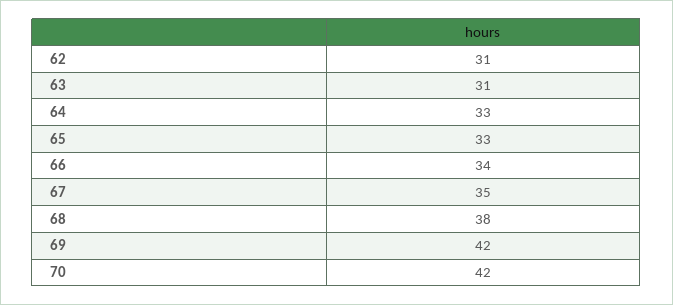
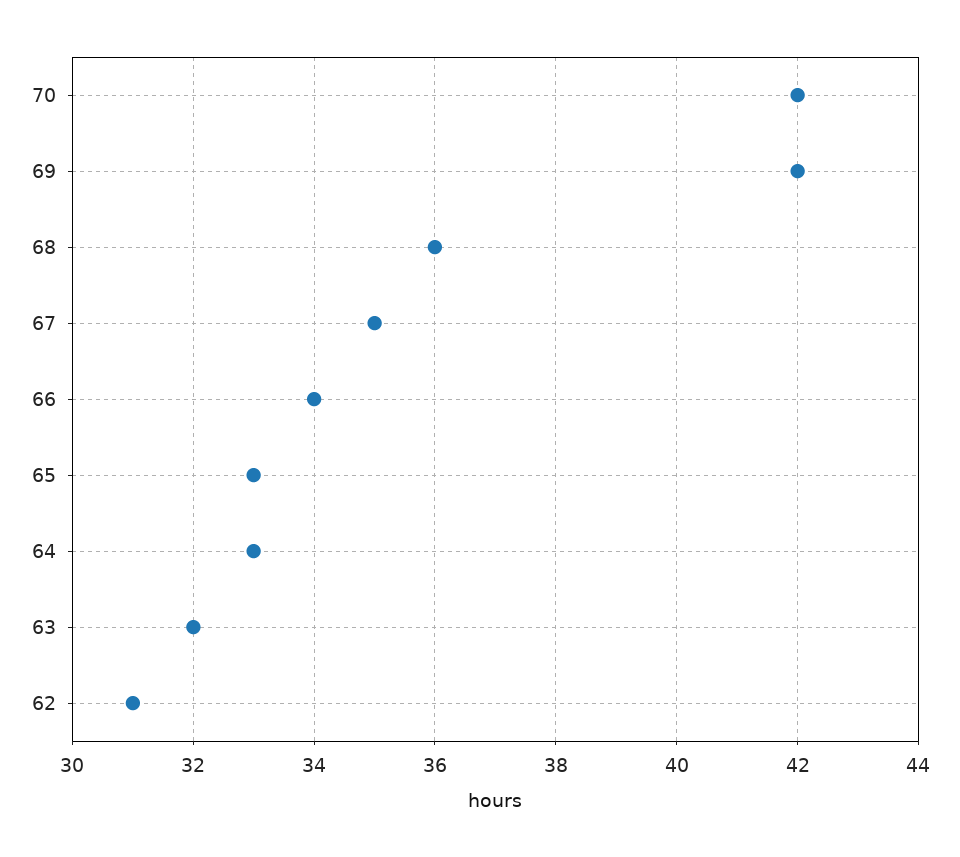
  {
    "62": 31,
-   "63": 31,
+   "63": 32,
    "64": 33,
    "65": 33,
    "66": 34,
    "67": 35,
-   "68": 38,
+   "68": 36,
    "69": 42,
    "70": 42
  }

